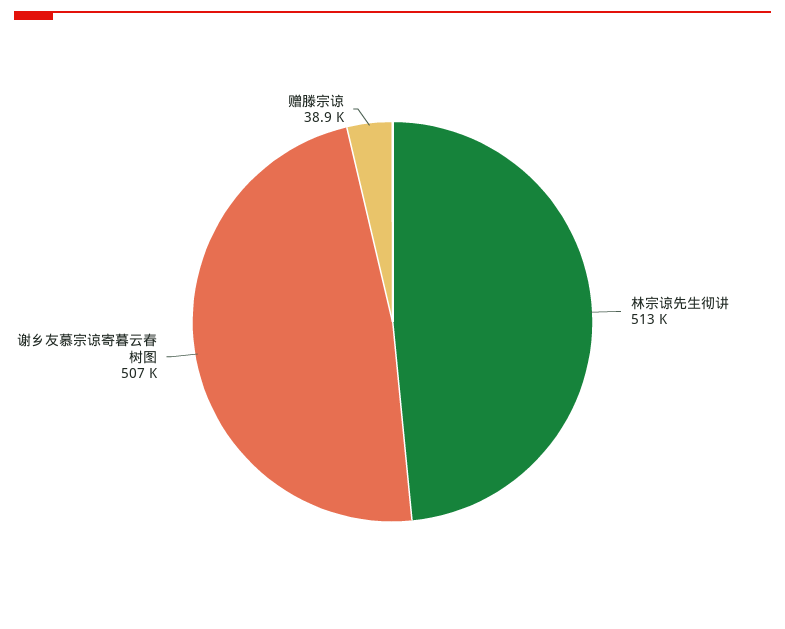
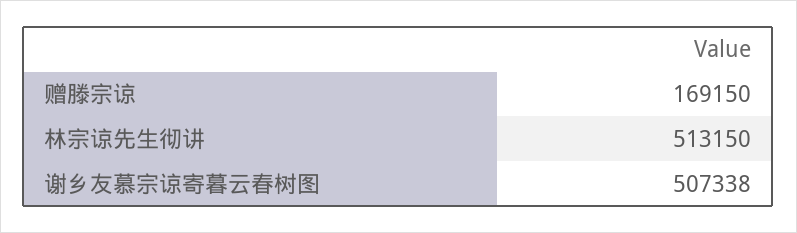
  {
    "林宗谅先生彻讲": 513150,
    "谢乡友慕宗谅寄暮云春树图": 507338,
-   "赠滕宗谅": 38900
+   "赠滕宗谅": 169150
  }

